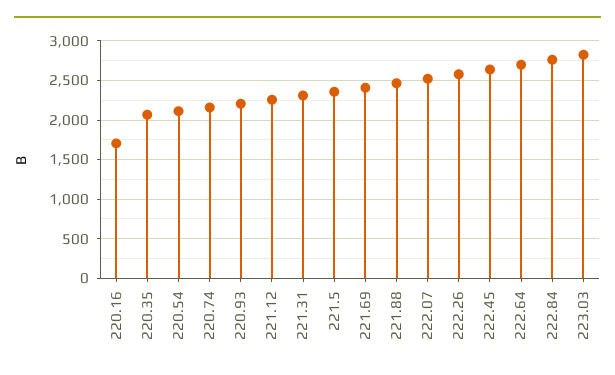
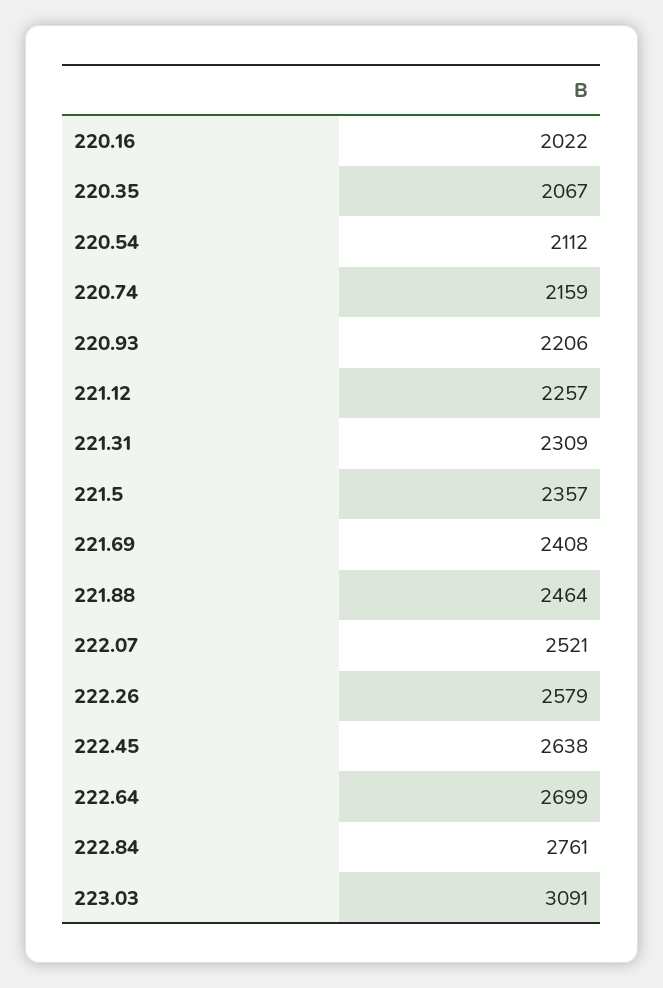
  {
-   "220.16": 1700,
+   "220.16": 2022,
    "220.35": 2067,
    "220.54": 2112,
    "220.74": 2159,
    "220.93": 2206,
    "221.12": 2257,
    "221.31": 2309,
    "221.5": 2357,
    "221.69": 2408,
    "221.88": 2464,
    "222.07": 2521,
    "222.26": 2579,
    "222.45": 2638,
    "222.64": 2699,
    "222.84": 2761,
-   "223.03": 2800
+   "223.03": 3091
  }

